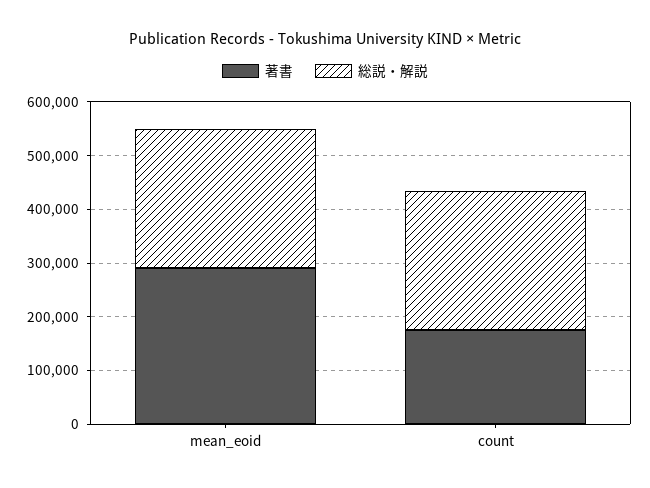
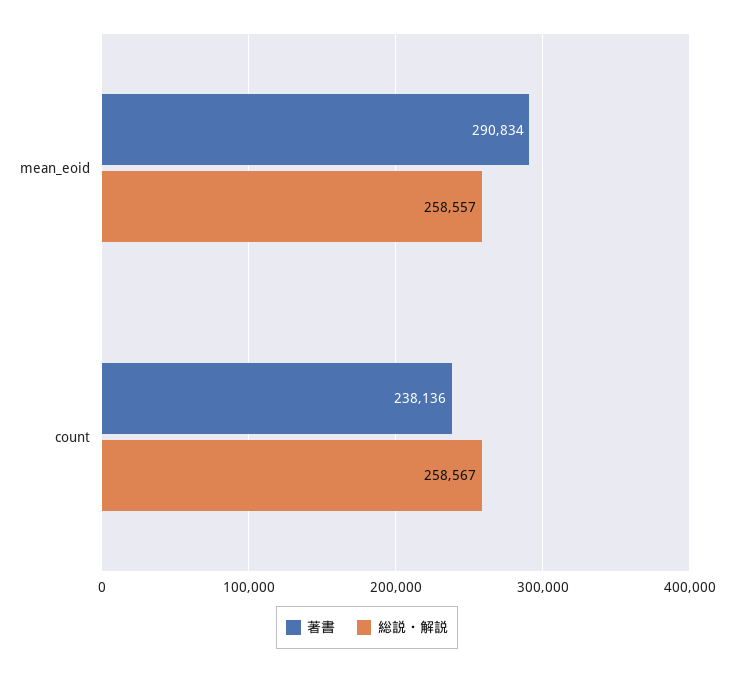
  {
    "著書": {
      "mean_eoid": 290834,
-     "count": 180000
+     "count": 238136
    },
    "総説・解説": {
      "mean_eoid": 258557,
      "count": 258567
    }
  }

